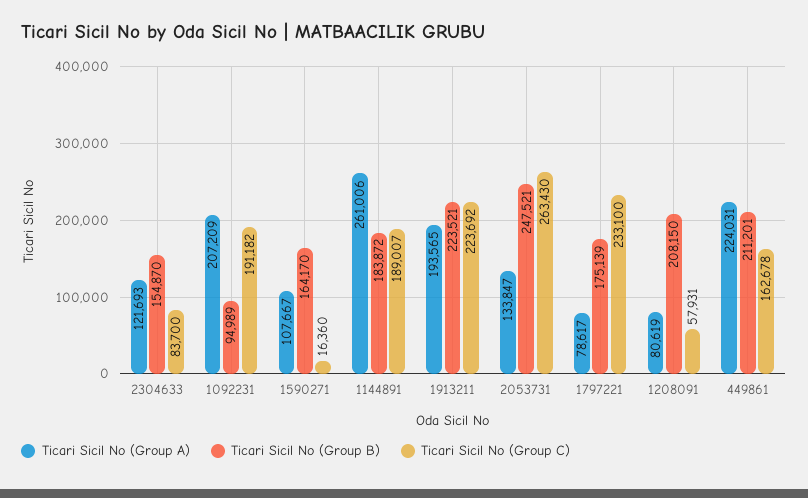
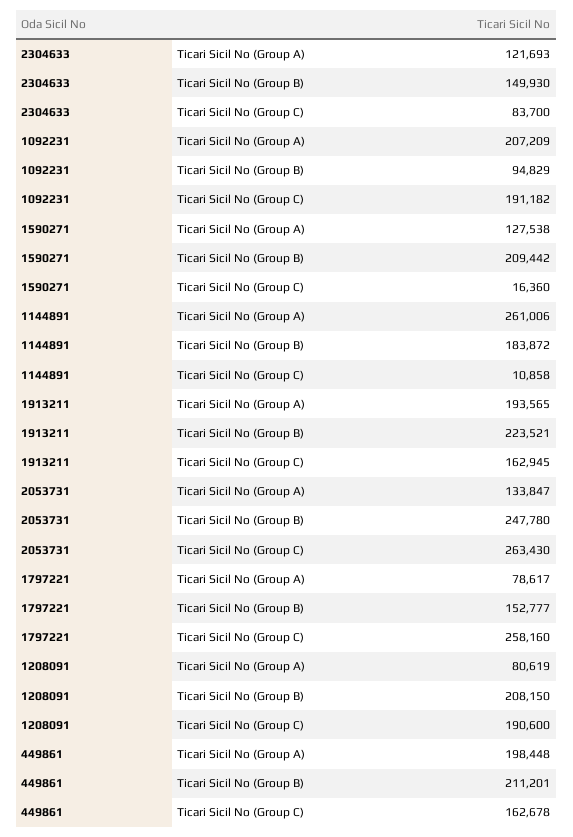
  {
    "Ticari Sicil No (Group A)": {
      "2304633": 121693,
      "1092231": 207209,
-     "1590271": 107667,
+     "1590271": 127538,
      "1144891": 261006,
      "1913211": 193565,
      "2053731": 133847,
      "1797221": 78617,
      "1208091": 80619,
-     "449861": 224031
+     "449861": 198448
    },
    "Ticari Sicil No (Group B)": {
-     "2304633": 154870,
+     "2304633": 149930,
-     "1092231": 94989,
+     "1092231": 94829,
-     "1590271": 164170,
+     "1590271": 209442,
      "1144891": 183872,
      "1913211": 223521,
-     "2053731": 247521,
+     "2053731": 247780,
-     "1797221": 175139,
+     "1797221": 152777,
      "1208091": 208150,
      "449861": 211201
    },
    "Ticari Sicil No (Group C)": {
      "2304633": 83700,
      "1092231": 191182,
      "1590271": 16360,
-     "1144891": 189007,
+     "1144891": 10858,
-     "1913211": 223692,
+     "1913211": 162945,
      "2053731": 263430,
-     "1797221": 233100,
+     "1797221": 258160,
-     "1208091": 57931,
+     "1208091": 190600,
      "449861": 162678
    }
  }

